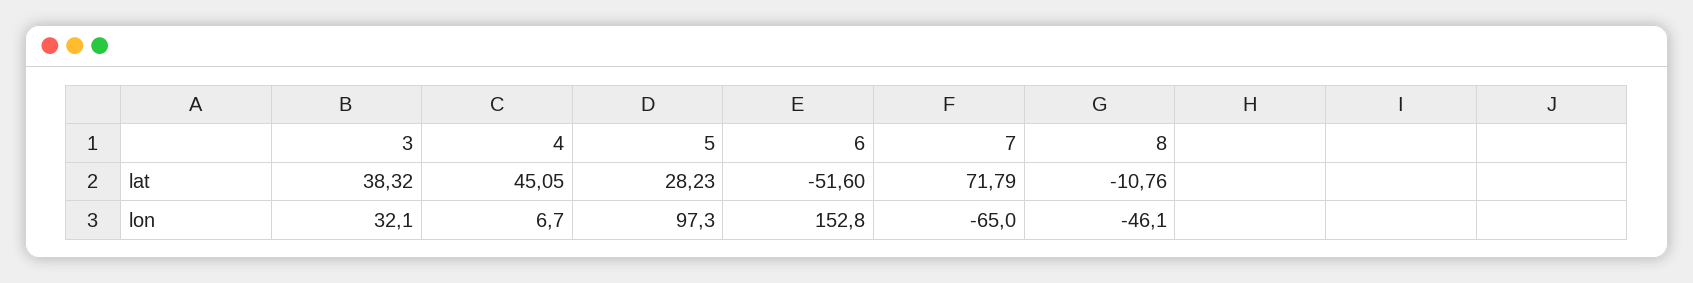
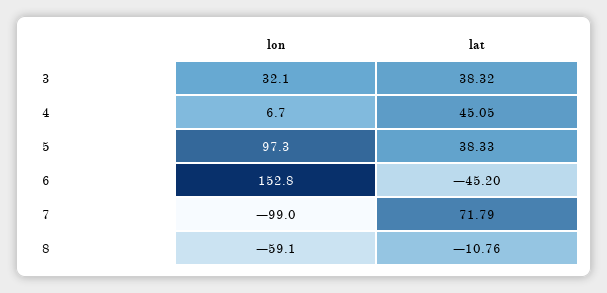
  {
    "3": {
      "lat": 38.32,
      "lon": 32.1
    },
    "4": {
      "lat": 45.05,
      "lon": 6.7
    },
    "5": {
-     "lat": 28.23,
+     "lat": 38.33,
      "lon": 97.3
    },
    "6": {
-     "lat": -51.6,
+     "lat": -45.2,
      "lon": 152.8
    },
    "7": {
      "lat": 71.79,
-     "lon": -65
+     "lon": -99
    },
    "8": {
      "lat": -10.76,
-     "lon": -46.1
+     "lon": -59.1
    }
  }

